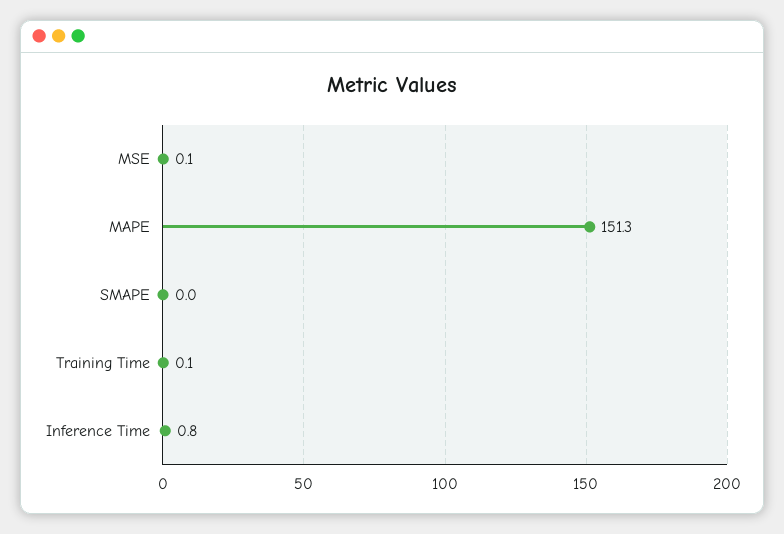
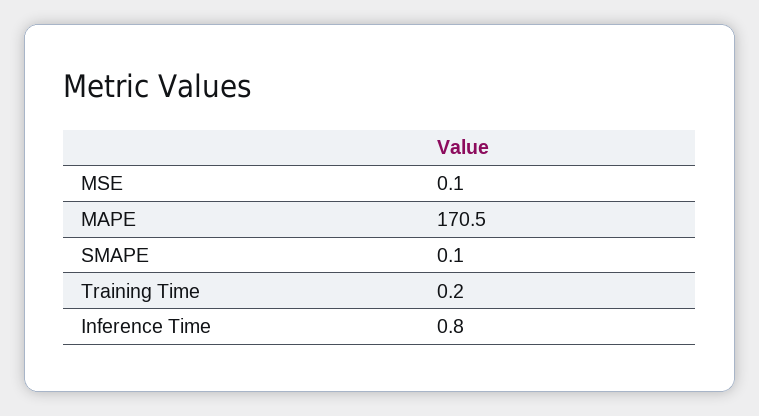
  {
    "MSE": 0.1,
-   "MAPE": 151.3,
+   "MAPE": 170.5,
-   "SMAPE": 0,
+   "SMAPE": 0.1,
-   "Training Time": 0.1,
+   "Training Time": 0.2,
    "Inference Time": 0.8
  }

